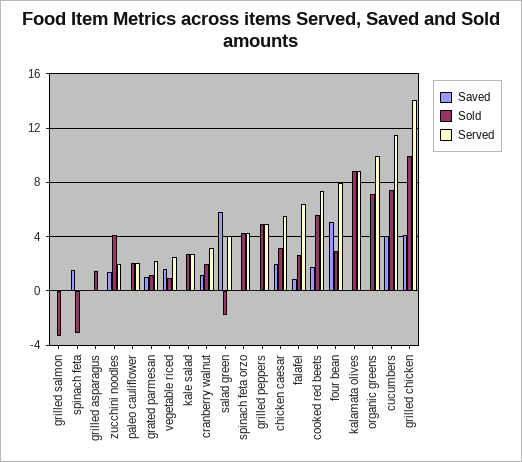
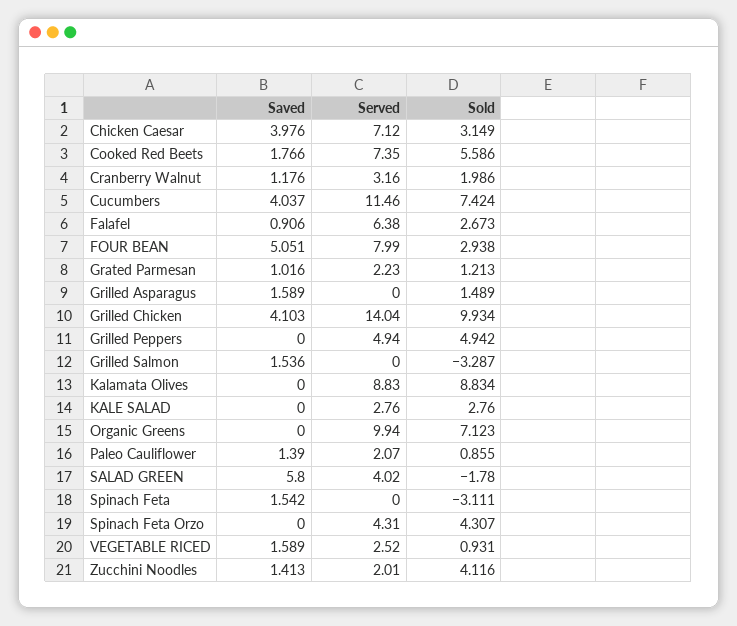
  {
    "Saved": {
-     "grilled salmon": 0,
+     "grilled salmon": 1.536,
      "spinach feta": 1.542,
-     "grilled asparagus": 0,
+     "grilled asparagus": 1.589,
      "zucchini noodles": 1.413,
-     "paleo cauliflower": 0,
+     "paleo cauliflower": 1.39,
      "grated parmesan": 1.016,
      "vegetable riced": 1.589,
      "kale salad": 0,
      "cranberry walnut": 1.176,
      "salad green": 5.8,
      "spinach feta orzo": 0,
      "grilled peppers": 0,
-     "chicken caesar": 2,
+     "chicken caesar": 3.976,
      "falafel": 0.906,
      "cooked red beets": 1.766,
      "four bean": 5.051,
      "kalamata olives": 0,
      "organic greens": 0,
      "cucumbers": 4.037,
      "grilled chicken": 4.103
    },
    "Sold": {
      "grilled salmon": -3.287,
      "spinach feta": -3.111,
      "grilled asparagus": 1.489,
      "zucchini noodles": 4.116,
-     "paleo cauliflower": 2,
+     "paleo cauliflower": 0.855,
      "grated parmesan": 1.213,
      "vegetable riced": 0.931,
      "kale salad": 2.76,
      "cranberry walnut": 1.986,
      "salad green": -1.78,
      "spinach feta orzo": 4.307,
      "grilled peppers": 4.942,
      "chicken caesar": 3.149,
      "falafel": 2.673,
      "cooked red beets": 5.586,
      "four bean": 2.938,
      "kalamata olives": 8.834,
      "organic greens": 7.123,
      "cucumbers": 7.424,
      "grilled chicken": 9.934
    },
    "Served": {
      "grilled salmon": 0,
      "spinach feta": 0,
      "grilled asparagus": 0,
      "zucchini noodles": 2.01,
      "paleo cauliflower": 2.07,
      "grated parmesan": 2.23,
      "vegetable riced": 2.52,
      "kale salad": 2.76,
      "cranberry walnut": 3.16,
      "salad green": 4.02,
      "spinach feta orzo": 4.31,
      "grilled peppers": 4.94,
-     "chicken caesar": 5.5,
+     "chicken caesar": 7.12,
      "falafel": 6.38,
      "cooked red beets": 7.35,
      "four bean": 7.99,
      "kalamata olives": 8.83,
      "organic greens": 9.94,
      "cucumbers": 11.46,
      "grilled chicken": 14.04
    }
  }

